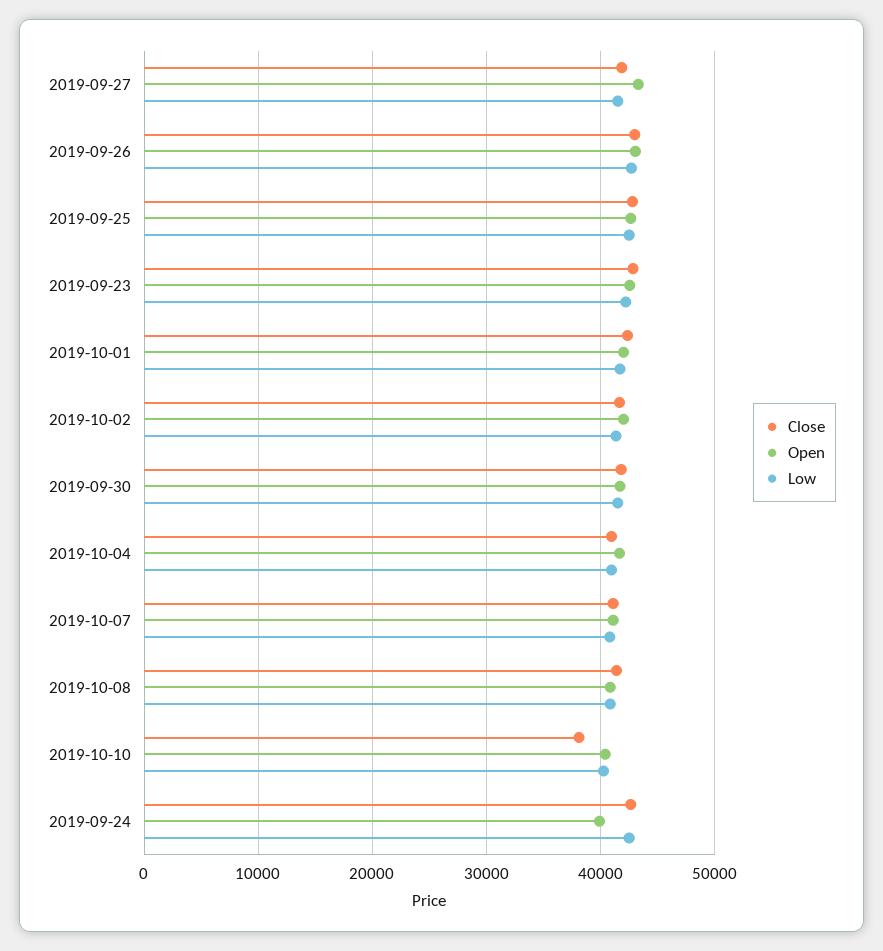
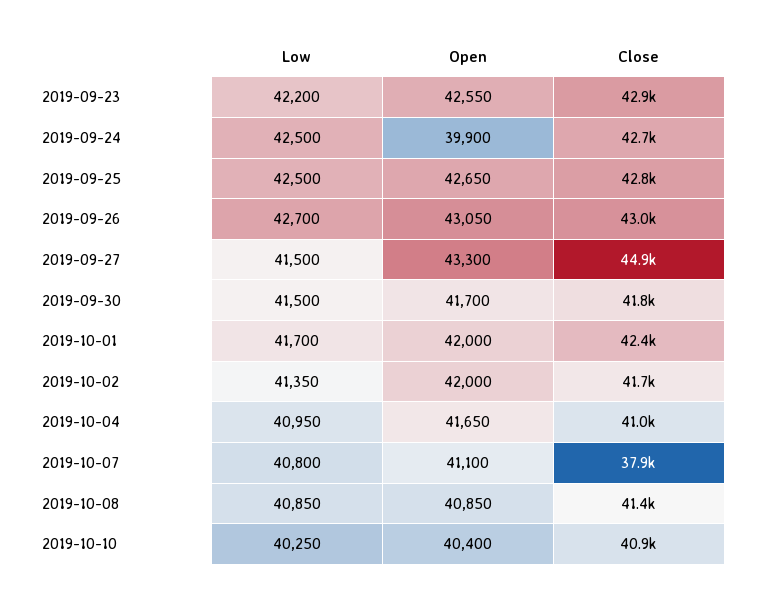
  {
    "Close": {
-     "2019-09-27": 42000,
+     "2019-09-27": 44900,
      "2019-09-26": 43000,
      "2019-09-25": 42800,
      "2019-09-23": 42900,
      "2019-10-01": 42400,
      "2019-10-02": 41700,
      "2019-09-30": 41800,
      "2019-10-04": 41000,
-     "2019-10-07": 41000,
+     "2019-10-07": 37900,
      "2019-10-08": 41400,
-     "2019-10-10": 38000,
+     "2019-10-10": 40900,
      "2019-09-24": 42700
    },
    "Open": {
      "2019-09-27": 43300,
      "2019-09-26": 43050,
      "2019-09-25": 42650,
      "2019-09-23": 42550,
      "2019-10-01": 42000,
      "2019-10-02": 42000,
      "2019-09-30": 41700,
      "2019-10-04": 41650,
      "2019-10-07": 41100,
      "2019-10-08": 40850,
      "2019-10-10": 40400,
      "2019-09-24": 39900
    },
    "Low": {
      "2019-09-27": 41500,
      "2019-09-26": 42700,
      "2019-09-25": 42500,
      "2019-09-23": 42200,
      "2019-10-01": 41700,
      "2019-10-02": 41350,
      "2019-09-30": 41500,
      "2019-10-04": 40950,
      "2019-10-07": 40800,
      "2019-10-08": 40850,
      "2019-10-10": 40250,
      "2019-09-24": 42500
    }
  }

